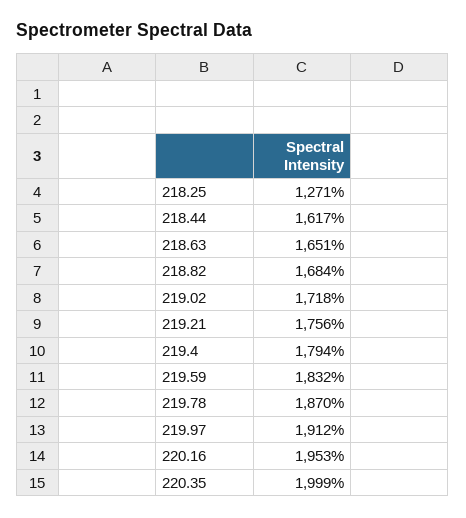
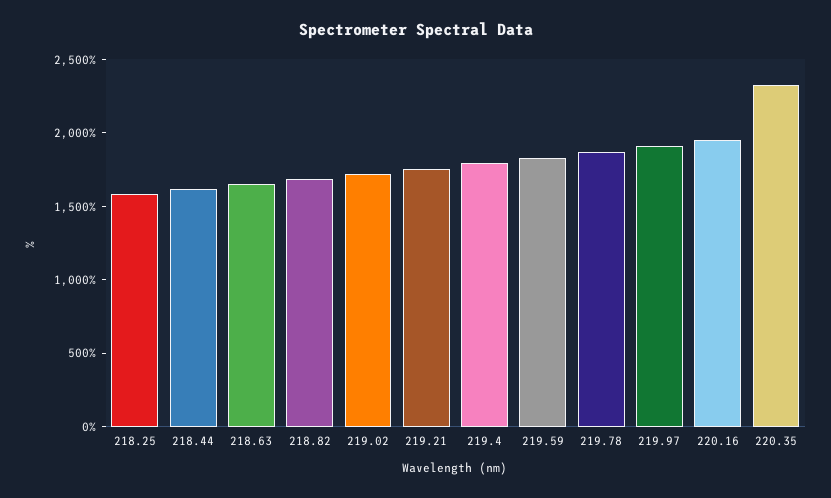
  {
-   "218.25": 1271,
+   "218.25": 1600,
    "218.44": 1617,
    "218.63": 1651,
    "218.82": 1684,
    "219.02": 1718,
    "219.21": 1756,
    "219.4": 1794,
    "219.59": 1832,
    "219.78": 1870,
    "219.97": 1912,
    "220.16": 1953,
-   "220.35": 1999
+   "220.35": 2300
  }

